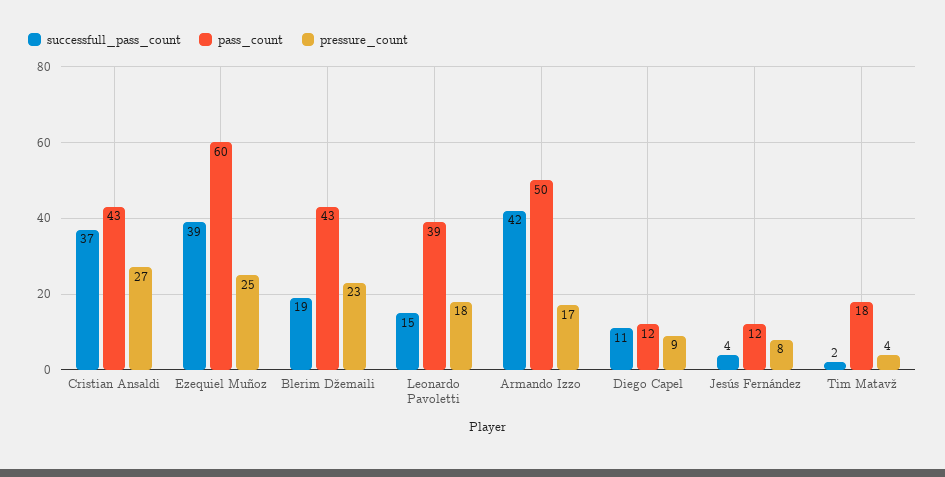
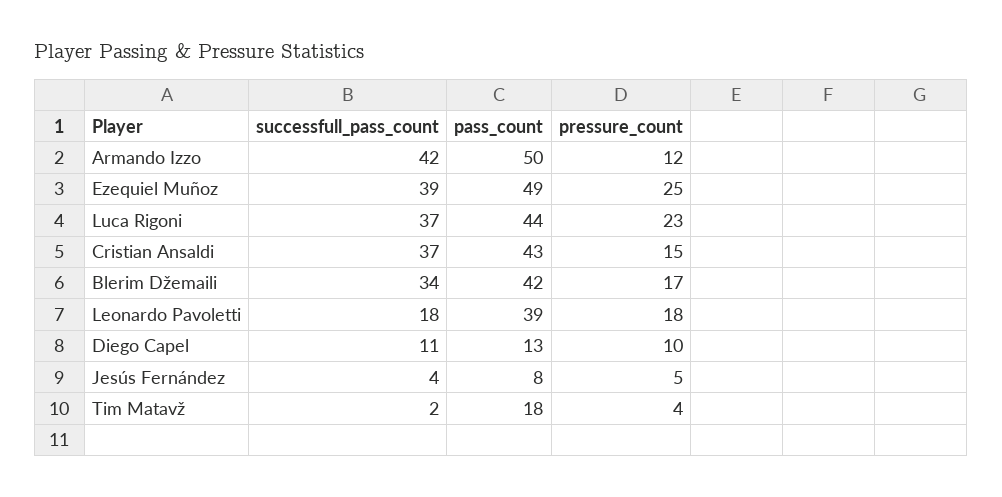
  {
    "successfull_pass_count": {
      "Cristian Ansaldi": 37,
      "Ezequiel Muñoz": 39,
-     "Blerim Džemaili": 19,
+     "Blerim Džemaili": 34,
-     "Leonardo Pavoletti": 15,
+     "Leonardo Pavoletti": 18,
      "Armando Izzo": 42,
      "Diego Capel": 11,
      "Jesús Fernández": 4,
-     "Tim Matavž": 2
+     "Tim Matavž": 2,
+     "Luca Rigoni": 37
    },
    "pass_count": {
      "Cristian Ansaldi": 43,
-     "Ezequiel Muñoz": 60,
+     "Ezequiel Muñoz": 49,
-     "Blerim Džemaili": 43,
+     "Blerim Džemaili": 42,
      "Leonardo Pavoletti": 39,
      "Armando Izzo": 50,
-     "Diego Capel": 12,
+     "Diego Capel": 13,
-     "Jesús Fernández": 12,
+     "Jesús Fernández": 8,
-     "Tim Matavž": 18
+     "Tim Matavž": 18,
+     "Luca Rigoni": 44
    },
    "pressure_count": {
-     "Cristian Ansaldi": 27,
+     "Cristian Ansaldi": 15,
      "Ezequiel Muñoz": 25,
-     "Blerim Džemaili": 23,
+     "Blerim Džemaili": 17,
      "Leonardo Pavoletti": 18,
-     "Armando Izzo": 17,
+     "Armando Izzo": 12,
-     "Diego Capel": 9,
+     "Diego Capel": 10,
-     "Jesús Fernández": 8,
+     "Jesús Fernández": 5,
-     "Tim Matavž": 4
+     "Tim Matavž": 4,
+     "Luca Rigoni": 23
    }
  }

